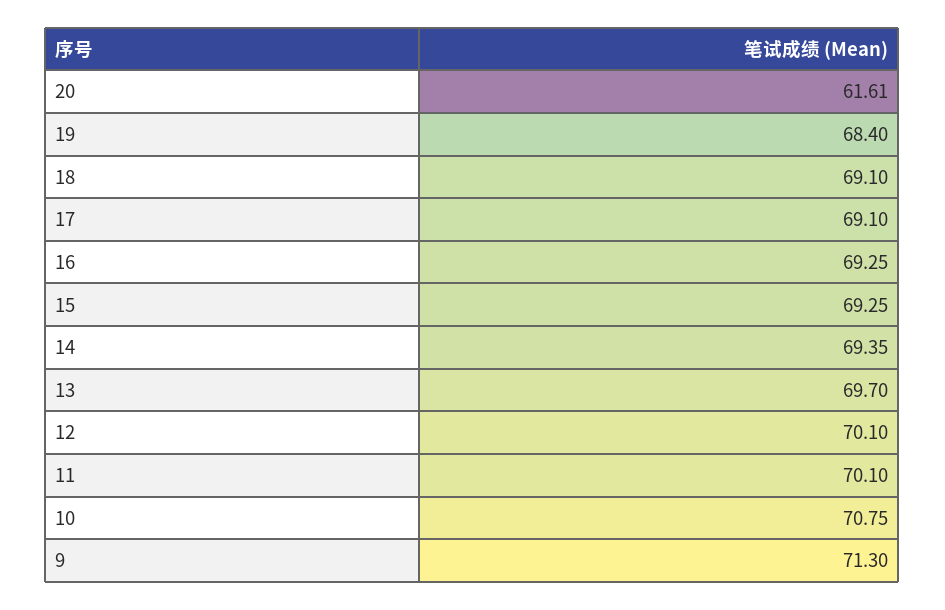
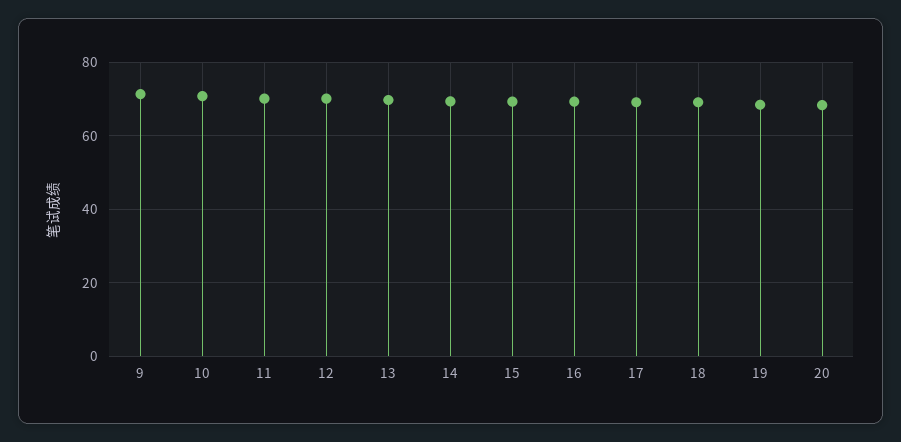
  {
-   "20": 61.61,
+   "20": 68,
    "19": 68.4,
    "18": 69.1,
    "17": 69.1,
    "16": 69.25,
    "15": 69.25,
    "14": 69.35,
    "13": 69.7,
    "12": 70.1,
    "11": 70.1,
    "10": 70.75,
    "9": 71.3
  }

